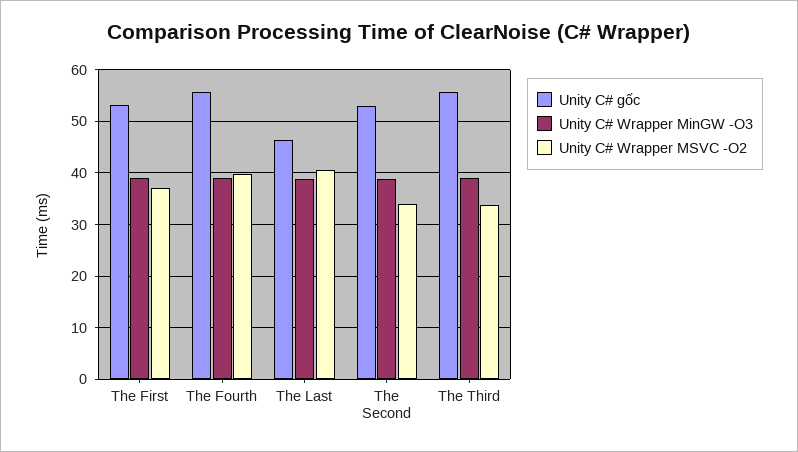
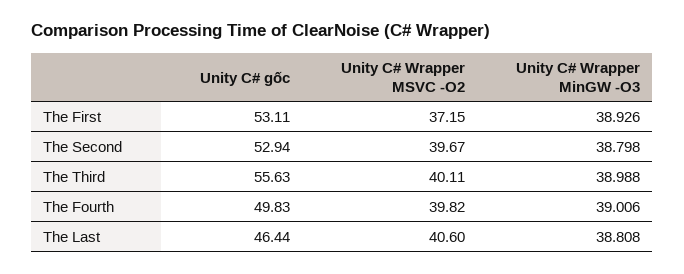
  {
    "Unity C# gốc": {
      "The First": 53.11,
-     "The Fourth": 56,
+     "The Fourth": 49.83,
      "The Last": 46.44,
      "The Second": 52.94,
      "The Third": 55.63
    },
    "Unity C# Wrapper MinGW -O3": {
      "The First": 38.926,
      "The Fourth": 39.006,
      "The Last": 38.808,
      "The Second": 38.798,
      "The Third": 38.988
    },
    "Unity C# Wrapper MSVC -O2": {
      "The First": 37.15,
      "The Fourth": 39.82,
      "The Last": 40.6,
-     "The Second": 34,
+     "The Second": 39.67,
-     "The Third": 34
+     "The Third": 40.11
    }
  }

